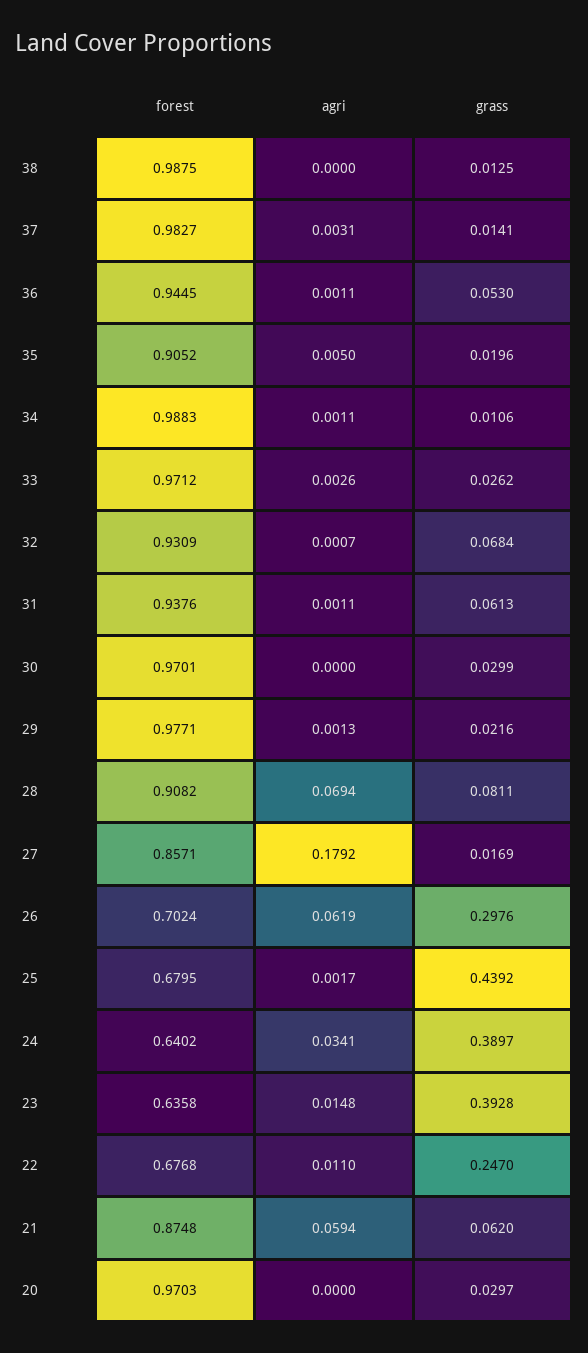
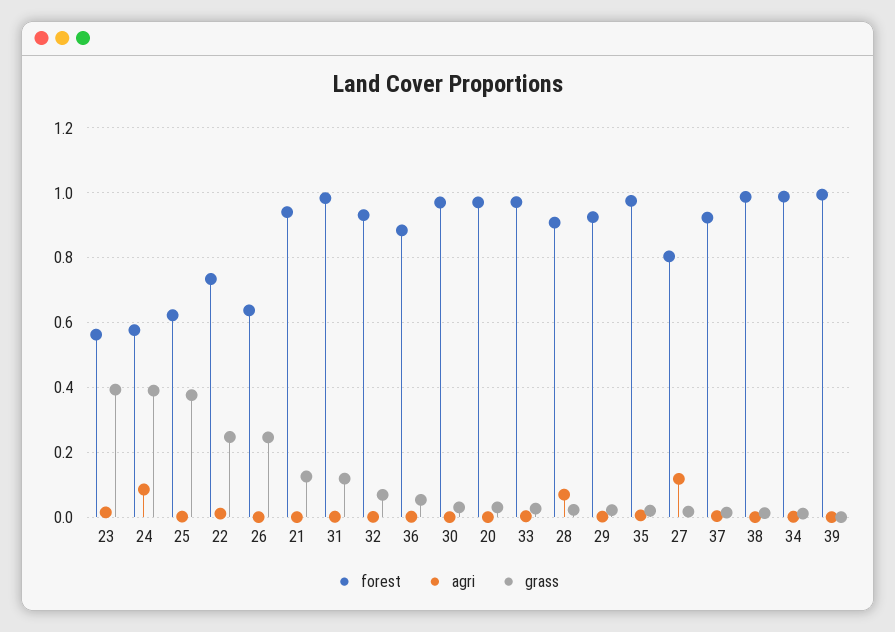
  {
    "forest": {
      "38": 0.9875,
-     "37": 0.9827,
+     "37": 0.92,
-     "36": 0.9445,
+     "36": 0.88,
-     "35": 0.9052,
+     "35": 0.98,
      "34": 0.9883,
      "33": 0.9712,
      "32": 0.9309,
-     "31": 0.9376,
+     "31": 0.98,
      "30": 0.9701,
-     "29": 0.9771,
+     "29": 0.92,
      "28": 0.9082,
-     "27": 0.8571,
+     "27": 0.8,
-     "26": 0.7024,
+     "26": 0.64,
-     "25": 0.6795,
+     "25": 0.62,
-     "24": 0.6402,
+     "24": 0.58,
-     "23": 0.6358,
+     "23": 0.56,
-     "22": 0.6768,
+     "22": 0.74,
-     "21": 0.8748,
+     "21": 0.94,
-     "20": 0.9703
+     "20": 0.9703,
+     "39": 1
    },
    "agri": {
      "38": 0,
      "37": 0.0031,
      "36": 0.0011,
      "35": 0.005,
      "34": 0.0011,
      "33": 0.0026,
      "32": 0.0007,
      "31": 0.0011,
      "30": 0,
      "29": 0.0013,
      "28": 0.0694,
-     "27": 0.1792,
+     "27": 0.12,
-     "26": 0.0619,
+     "26": 0,
      "25": 0.0017,
-     "24": 0.0341,
+     "24": 0.08,
      "23": 0.0148,
      "22": 0.011,
-     "21": 0.0594,
+     "21": 0,
-     "20": 0
+     "20": 0,
+     "39": 0
    },
    "grass": {
      "38": 0.0125,
      "37": 0.0141,
      "36": 0.053,
      "35": 0.0196,
      "34": 0.0106,
      "33": 0.0262,
      "32": 0.0684,
-     "31": 0.0613,
+     "31": 0.12,
      "30": 0.0299,
      "29": 0.0216,
-     "28": 0.0811,
+     "28": 0.02,
      "27": 0.0169,
-     "26": 0.2976,
+     "26": 0.24,
-     "25": 0.4392,
+     "25": 0.38,
      "24": 0.3897,
      "23": 0.3928,
      "22": 0.247,
-     "21": 0.062,
+     "21": 0.12,
-     "20": 0.0297
+     "20": 0.0297,
+     "39": 0
    }
  }

